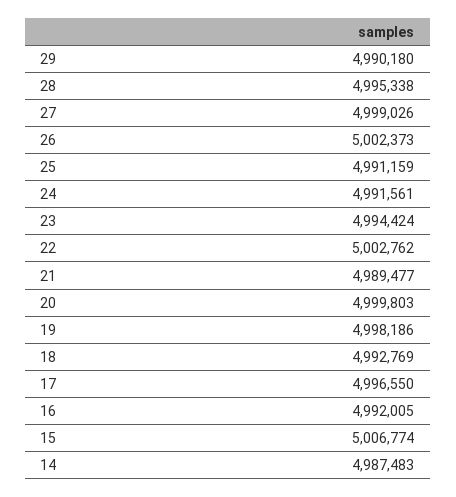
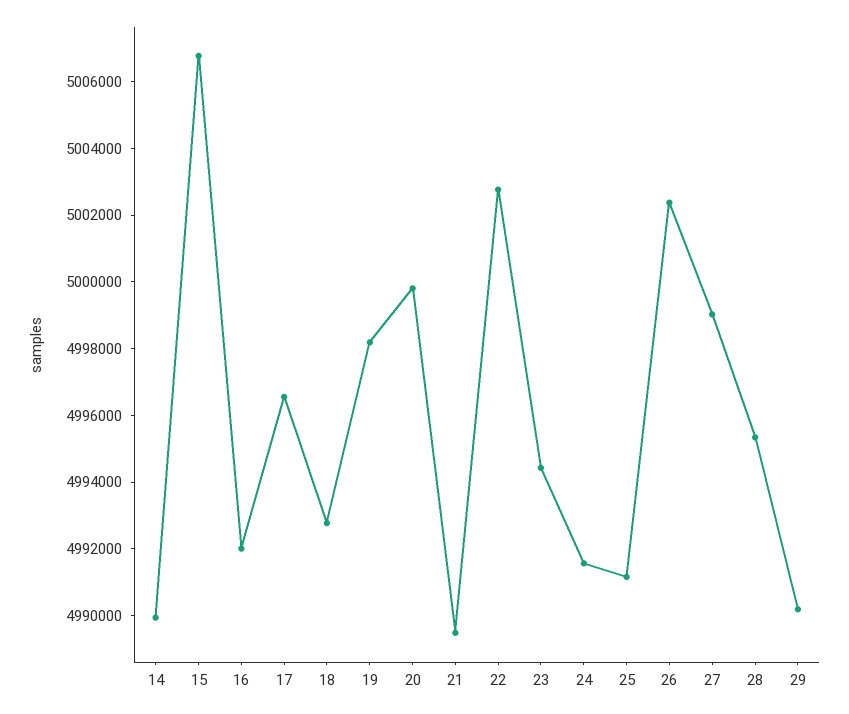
  {
    "29": 4990180,
    "28": 4995338,
    "27": 4999026,
    "26": 5002373,
    "25": 4991159,
    "24": 4991561,
    "23": 4994424,
    "22": 5002762,
    "21": 4989477,
    "20": 4999803,
    "19": 4998186,
    "18": 4992769,
    "17": 4996550,
    "16": 4992005,
    "15": 5006774,
-   "14": 4987483
+   "14": 4990000
  }

